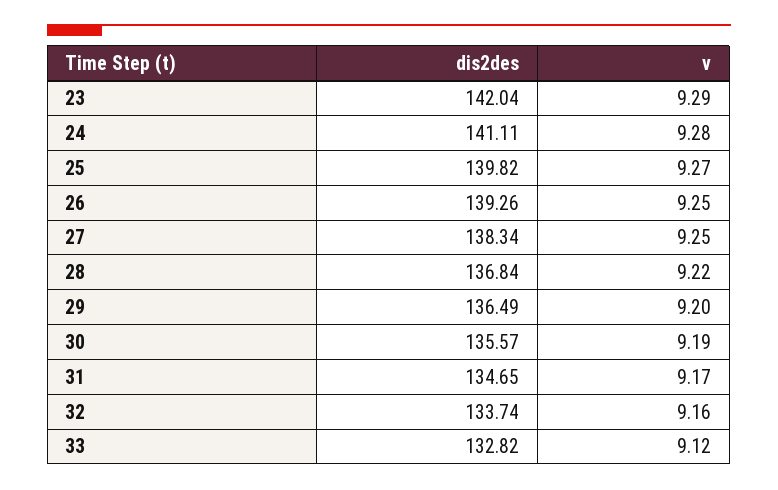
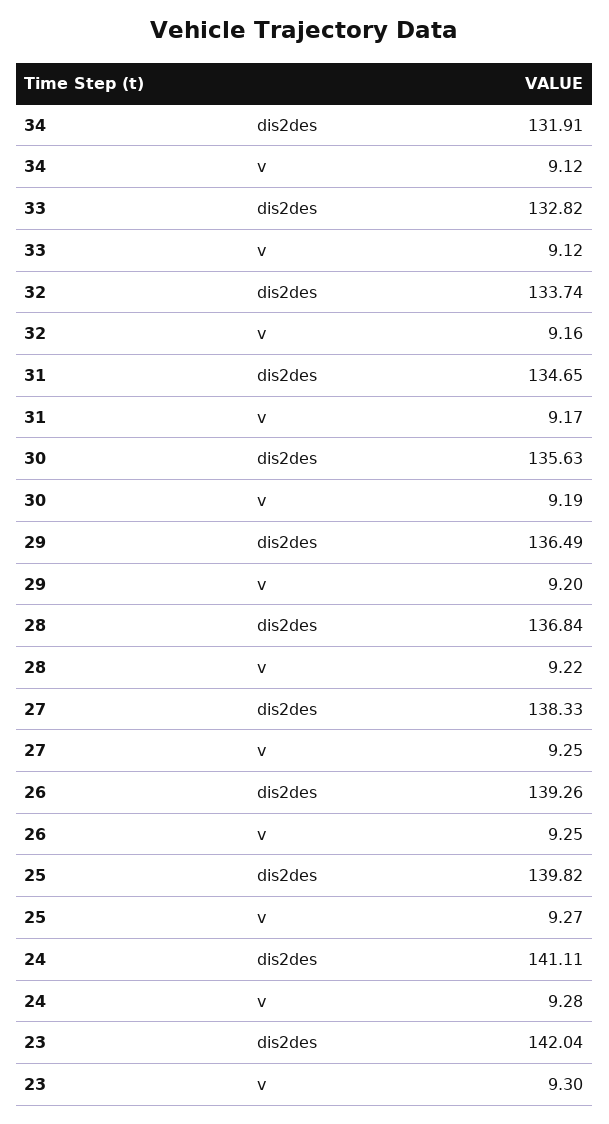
  {
    "dis2des": {
      "23": 142.04,
      "24": 141.11,
      "25": 139.82,
      "26": 139.26,
-     "27": 138.34,
+     "27": 138.33,
      "28": 136.84,
      "29": 136.49,
-     "30": 135.57,
+     "30": 135.63,
      "31": 134.65,
      "32": 133.74,
-     "33": 132.82
+     "33": 132.82,
+     "34": 131.91
    },
    "v": {
-     "23": 9.29,
+     "23": 9.3,
      "24": 9.28,
      "25": 9.27,
      "26": 9.25,
      "27": 9.25,
      "28": 9.22,
      "29": 9.2,
      "30": 9.19,
      "31": 9.17,
      "32": 9.16,
-     "33": 9.12
+     "33": 9.12,
+     "34": 9.12
    }
  }

